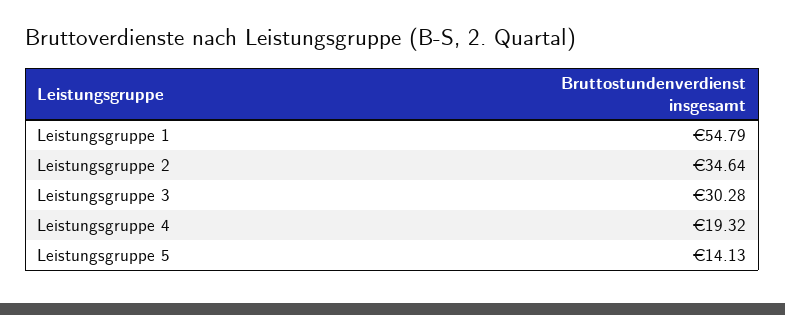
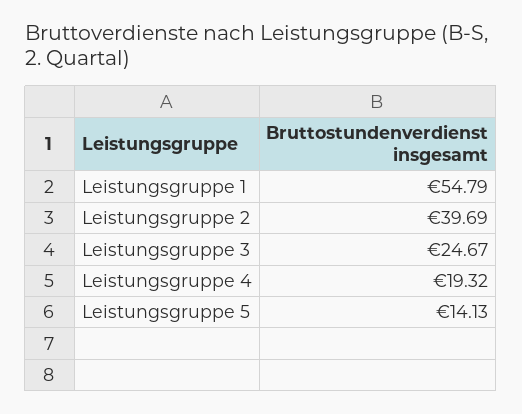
  {
    "Leistungsgruppe 1": 54.79,
-   "Leistungsgruppe 2": 34.64,
+   "Leistungsgruppe 2": 39.69,
-   "Leistungsgruppe 3": 30.28,
+   "Leistungsgruppe 3": 24.67,
    "Leistungsgruppe 4": 19.32,
    "Leistungsgruppe 5": 14.13
  }

